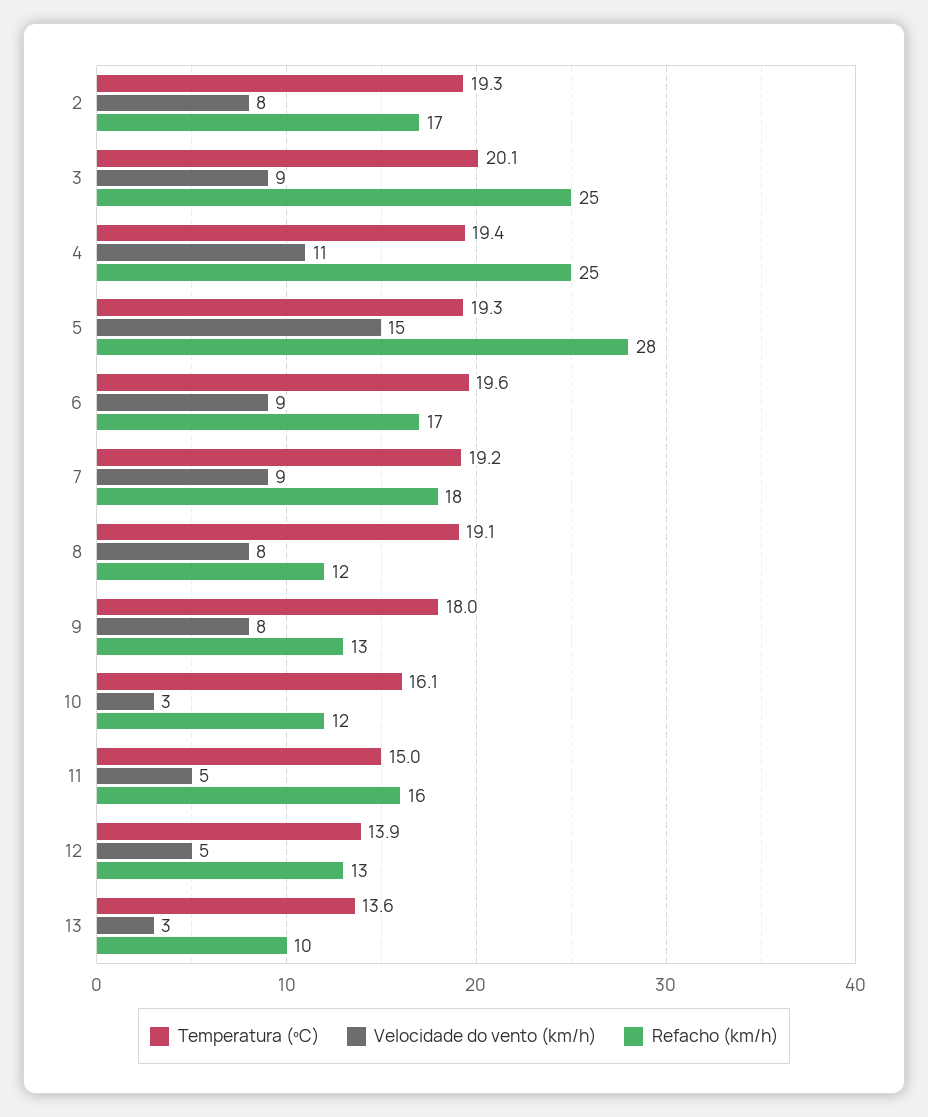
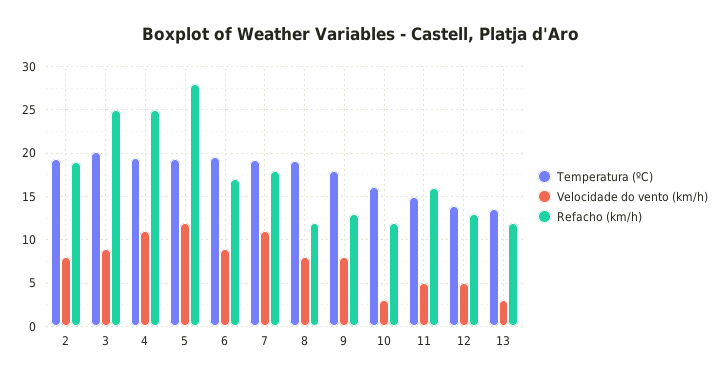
  {
    "Temperatura (ºC)": {
      "2": 19.3,
      "3": 20.1,
      "4": 19.4,
      "5": 19.3,
      "6": 19.6,
      "7": 19.2,
      "8": 19.1,
      "9": 18,
      "10": 16.1,
      "11": 15,
      "12": 13.9,
      "13": 13.6
    },
    "Velocidade do vento (km/h)": {
      "2": 8,
      "3": 9,
      "4": 11,
-     "5": 15,
+     "5": 12,
      "6": 9,
-     "7": 9,
+     "7": 11,
      "8": 8,
      "9": 8,
      "10": 3,
      "11": 5,
      "12": 5,
      "13": 3
    },
    "Refacho (km/h)": {
-     "2": 17,
+     "2": 19,
      "3": 25,
      "4": 25,
      "5": 28,
      "6": 17,
      "7": 18,
      "8": 12,
      "9": 13,
      "10": 12,
      "11": 16,
      "12": 13,
-     "13": 10
+     "13": 12
    }
  }

